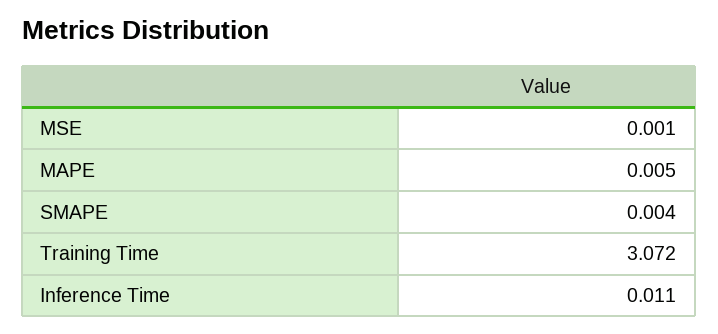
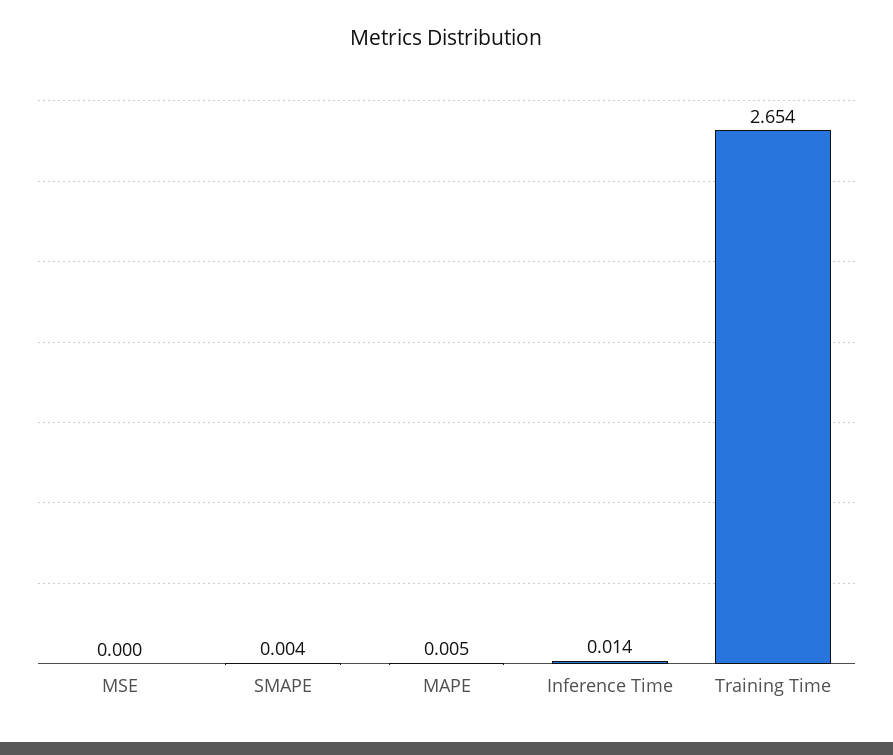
  {
-   "MSE": 0.001,
+   "MSE": 0,
    "MAPE": 0.005,
    "SMAPE": 0.004,
-   "Training Time": 3.072,
+   "Training Time": 2.654,
-   "Inference Time": 0.011
+   "Inference Time": 0.014
  }

